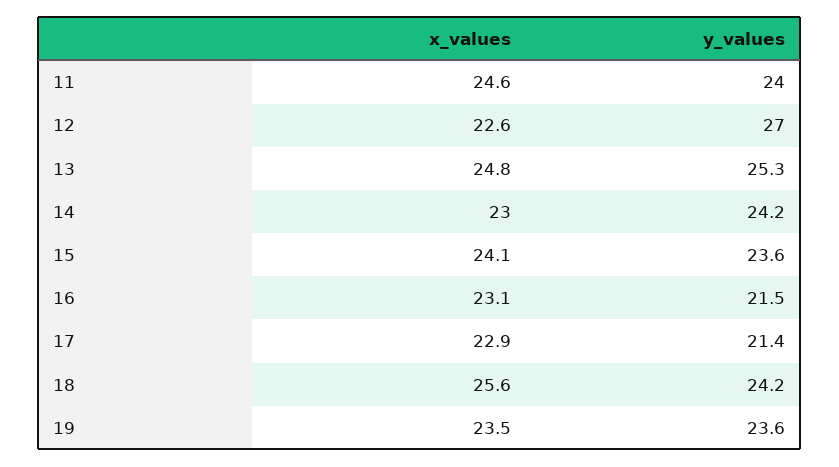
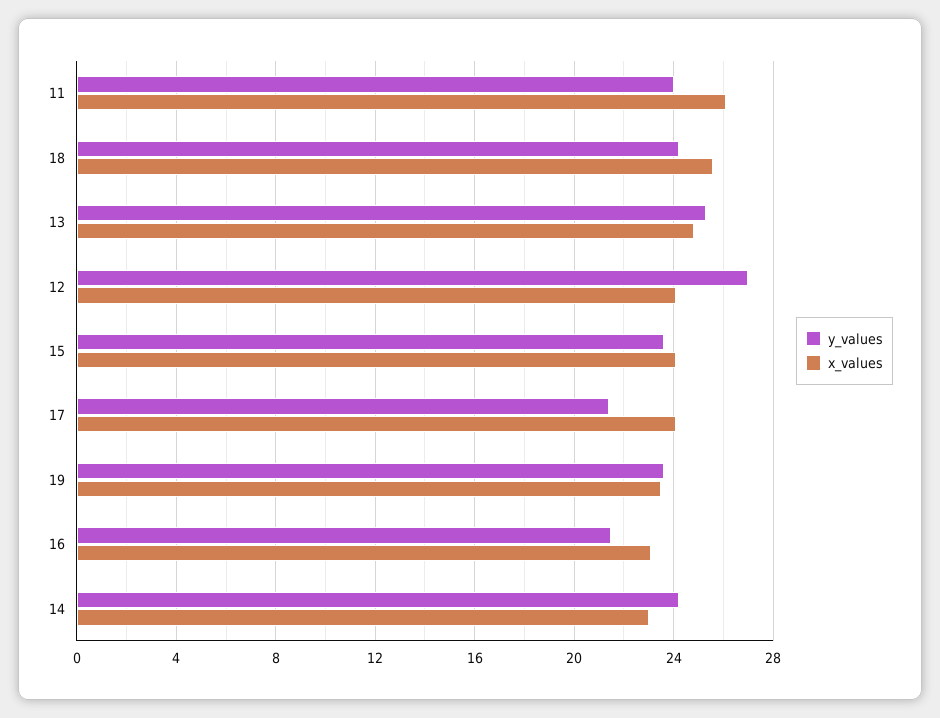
  {
    "x_values": {
-     "11": 24.6,
+     "11": 26,
-     "12": 22.6,
+     "12": 24,
      "13": 24.8,
      "14": 23,
      "15": 24.1,
      "16": 23.1,
-     "17": 22.9,
+     "17": 24,
      "18": 25.6,
      "19": 23.5
    },
    "y_values": {
      "11": 24,
      "12": 27,
      "13": 25.3,
      "14": 24.2,
      "15": 23.6,
      "16": 21.5,
      "17": 21.4,
      "18": 24.2,
      "19": 23.6
    }
  }

